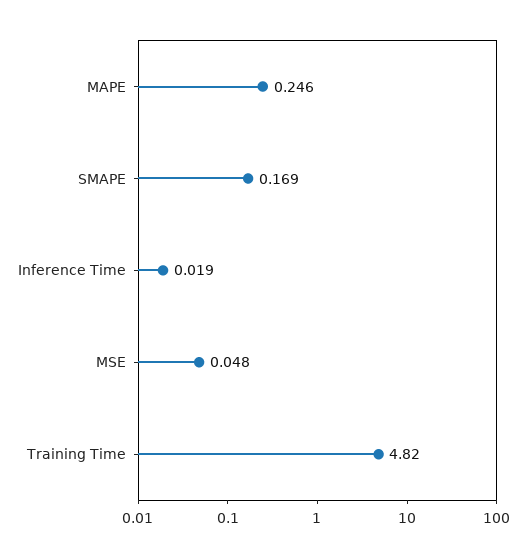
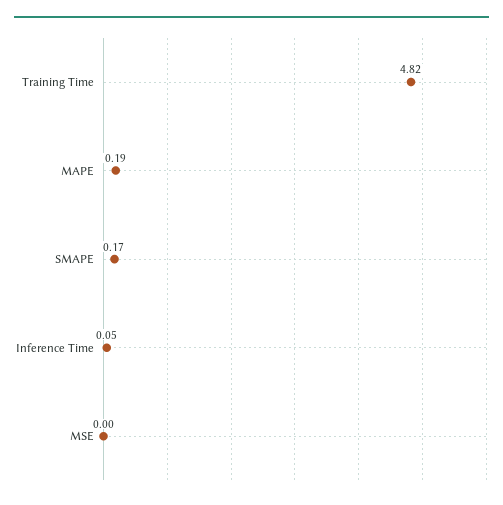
  {
-   "MAPE": 0.246,
+   "MAPE": 0.19,
    "SMAPE": 0.169,
-   "Inference Time": 0.019,
+   "Inference Time": 0.05,
-   "MSE": 0.048,
+   "MSE": 0,
    "Training Time": 4.82
  }

